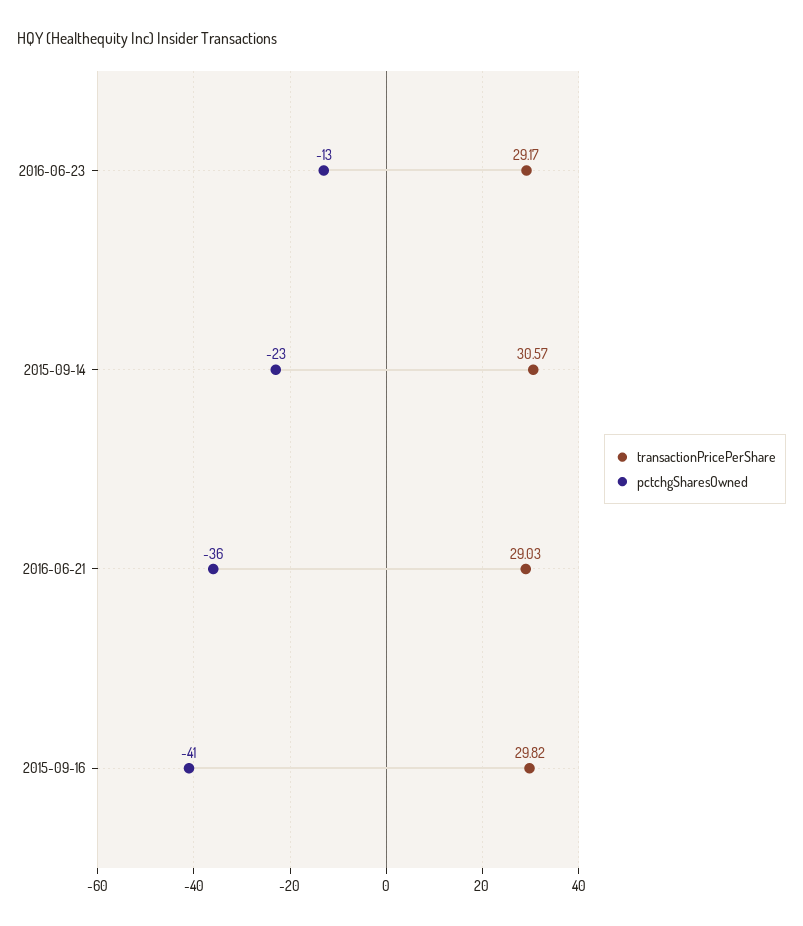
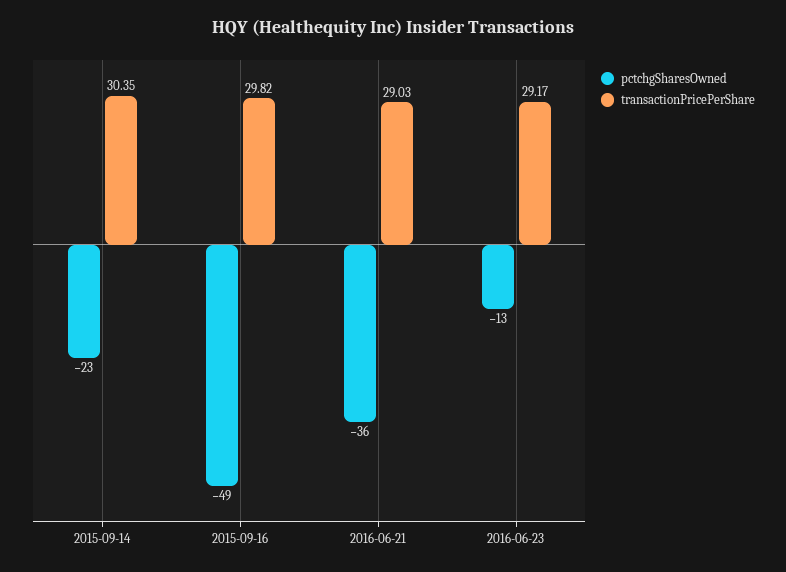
  {
    "transactionPricePerShare": {
      "2016-06-23": 29.17,
-     "2015-09-14": 30.57,
+     "2015-09-14": 30.35,
      "2016-06-21": 29.03,
      "2015-09-16": 29.82
    },
    "pctchgSharesOwned": {
      "2016-06-23": -13,
      "2015-09-14": -23,
      "2016-06-21": -36,
-     "2015-09-16": -41
+     "2015-09-16": -49
    }
  }

